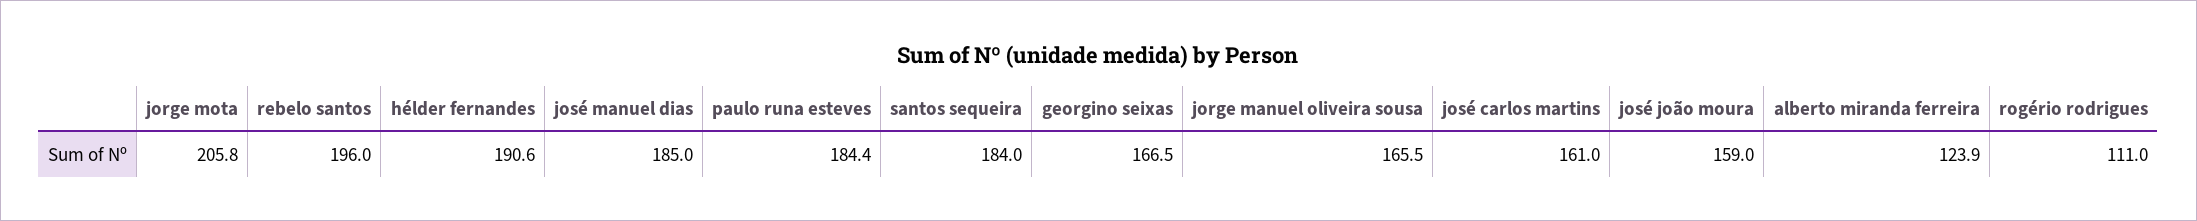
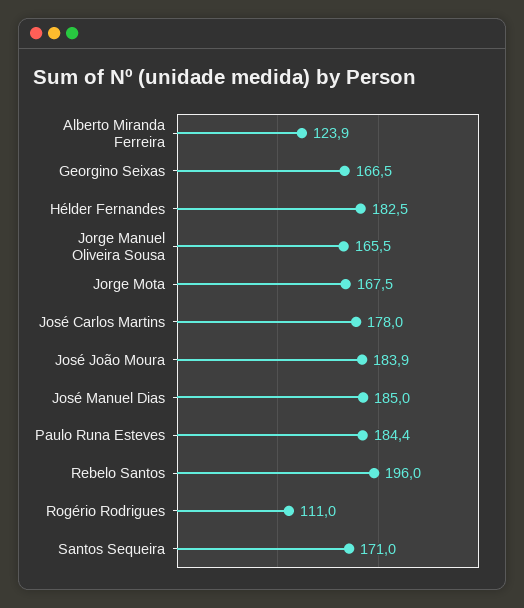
  {
-   "jorge mota": 205.8,
+   "jorge mota": 167.5,
    "rebelo santos": 196,
-   "hélder fernandes": 190.6,
+   "hélder fernandes": 182.5,
    "josé manuel dias": 185,
    "paulo runa esteves": 184.4,
-   "santos sequeira": 184,
+   "santos sequeira": 171,
    "georgino seixas": 166.5,
    "jorge manuel oliveira sousa": 165.5,
-   "josé carlos martins": 161,
+   "josé carlos martins": 178,
-   "josé joão moura": 159,
+   "josé joão moura": 183.9,
    "alberto miranda ferreira": 123.9,
    "rogério rodrigues": 111
  }

